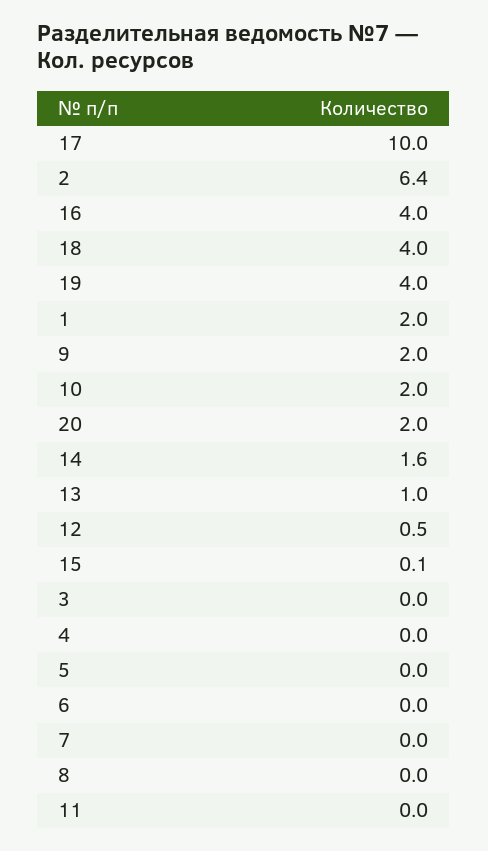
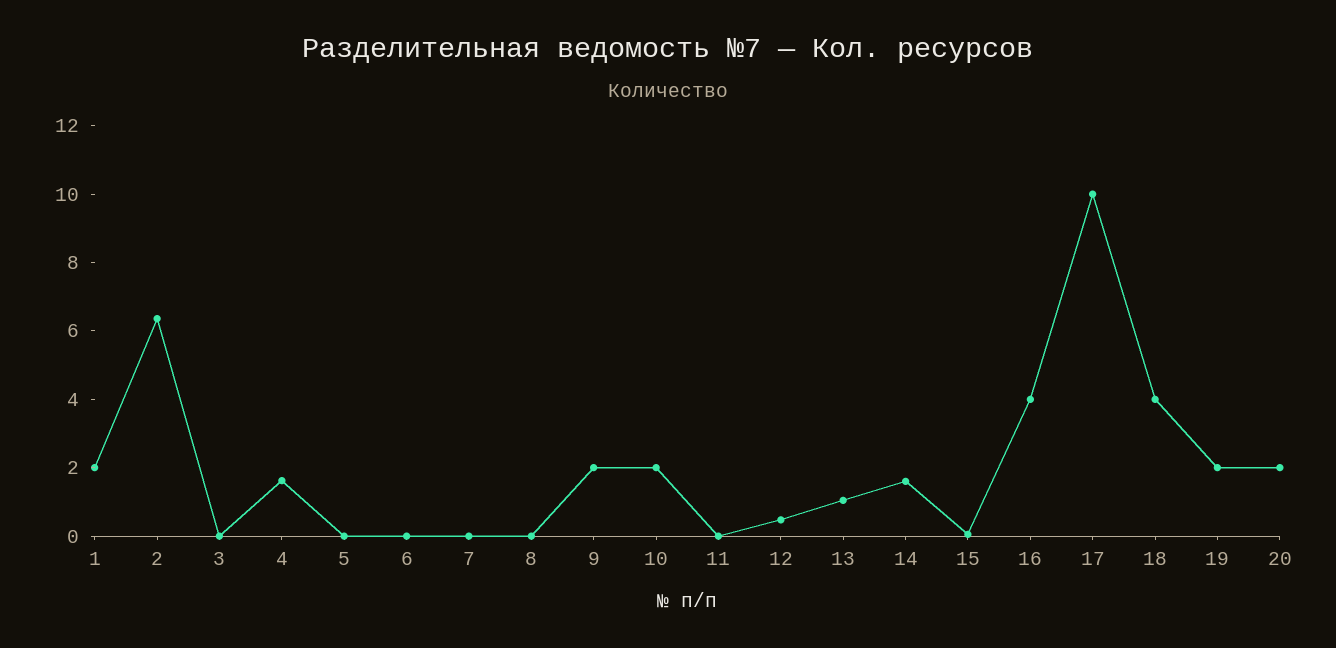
  {
    "17": 10,
    "2": 6.4,
    "16": 4,
    "18": 4,
-   "19": 4,
+   "19": 2,
    "1": 2,
    "9": 2,
    "10": 2,
    "20": 2,
    "14": 1.6,
    "13": 1,
    "12": 0.5,
    "15": 0.1,
    "3": 0,
-   "4": 0,
+   "4": 1.5,
    "5": 0,
    "6": 0,
    "7": 0,
    "8": 0,
    "11": 0
  }

